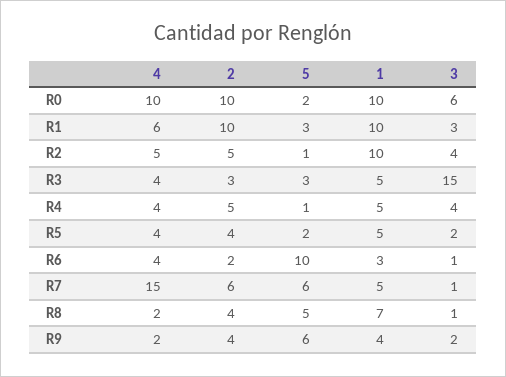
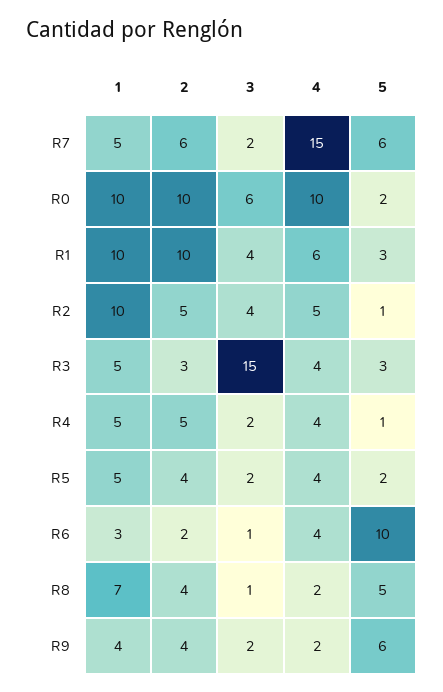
  {
    "4": {
      "R0": 10,
      "R1": 6,
      "R2": 5,
      "R3": 4,
      "R4": 4,
      "R5": 4,
      "R6": 4,
      "R7": 15,
      "R8": 2,
      "R9": 2
    },
    "2": {
      "R0": 10,
      "R1": 10,
      "R2": 5,
      "R3": 3,
      "R4": 5,
      "R5": 4,
      "R6": 2,
      "R7": 6,
      "R8": 4,
      "R9": 4
    },
    "5": {
      "R0": 2,
      "R1": 3,
      "R2": 1,
      "R3": 3,
      "R4": 1,
      "R5": 2,
      "R6": 10,
      "R7": 6,
      "R8": 5,
      "R9": 6
    },
    "1": {
      "R0": 10,
      "R1": 10,
      "R2": 10,
      "R3": 5,
      "R4": 5,
      "R5": 5,
      "R6": 3,
      "R7": 5,
      "R8": 7,
      "R9": 4
    },
    "3": {
      "R0": 6,
-     "R1": 3,
+     "R1": 4,
      "R2": 4,
      "R3": 15,
-     "R4": 4,
+     "R4": 2,
      "R5": 2,
      "R6": 1,
-     "R7": 1,
+     "R7": 2,
      "R8": 1,
      "R9": 2
    }
  }

